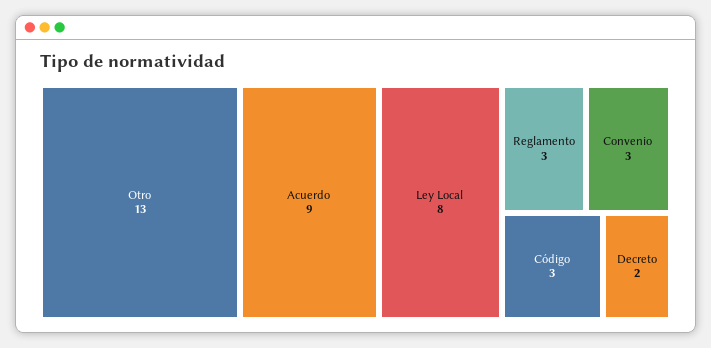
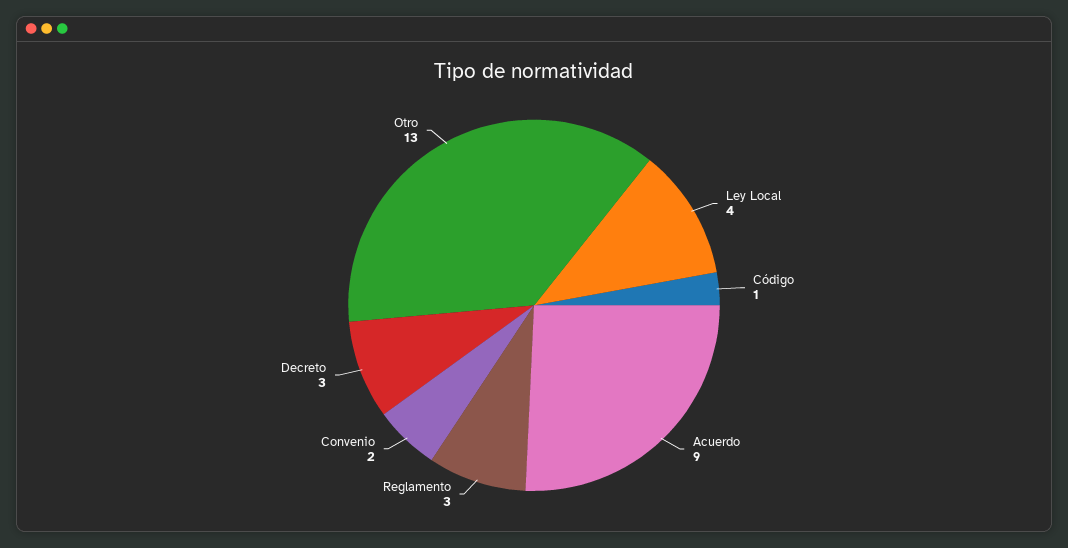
  {
    "Otro": 13,
    "Acuerdo": 9,
-   "Ley Local": 8,
+   "Ley Local": 4,
    "Reglamento": 3,
-   "Convenio": 3,
+   "Convenio": 2,
-   "Código": 3,
+   "Código": 1,
-   "Decreto": 2
+   "Decreto": 3
  }

